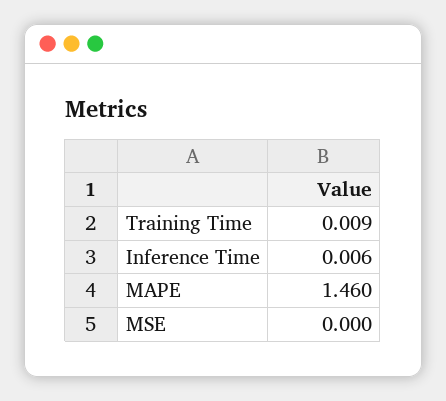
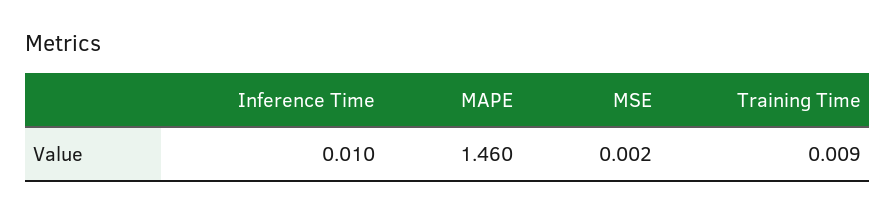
  {
    "Training Time": 0.009,
-   "Inference Time": 0.006,
+   "Inference Time": 0.01,
    "MAPE": 1.46,
-   "MSE": 0
+   "MSE": 0.002
  }

